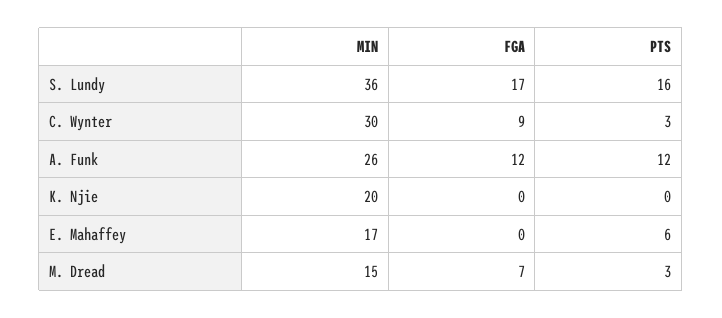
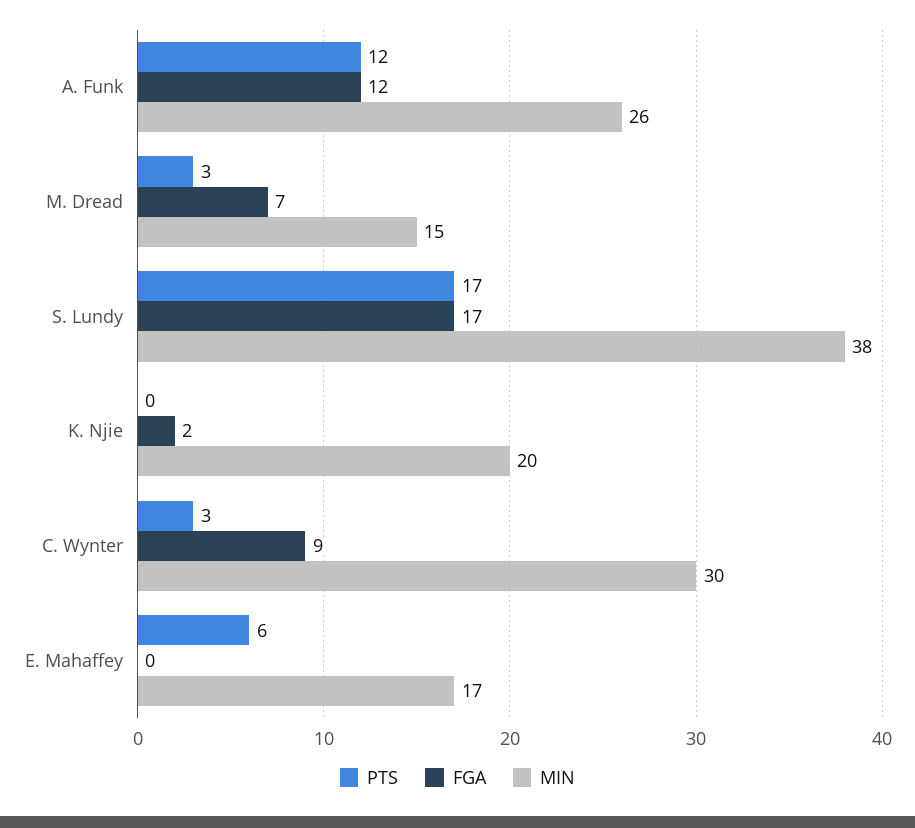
  {
    "MIN": {
-     "S. Lundy": 36,
+     "S. Lundy": 38,
      "C. Wynter": 30,
      "A. Funk": 26,
      "K. Njie": 20,
      "E. Mahaffey": 17,
      "M. Dread": 15
    },
    "FGA": {
      "S. Lundy": 17,
      "C. Wynter": 9,
      "A. Funk": 12,
-     "K. Njie": 0,
+     "K. Njie": 2,
      "E. Mahaffey": 0,
      "M. Dread": 7
    },
    "PTS": {
-     "S. Lundy": 16,
+     "S. Lundy": 17,
      "C. Wynter": 3,
      "A. Funk": 12,
      "K. Njie": 0,
      "E. Mahaffey": 6,
      "M. Dread": 3
    }
  }

